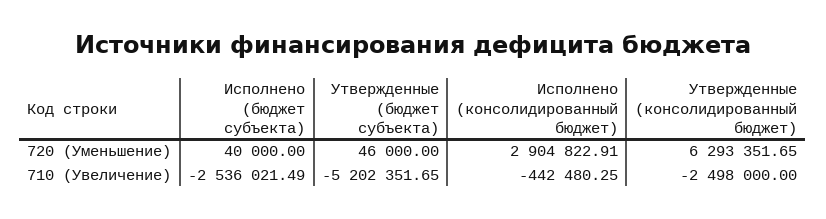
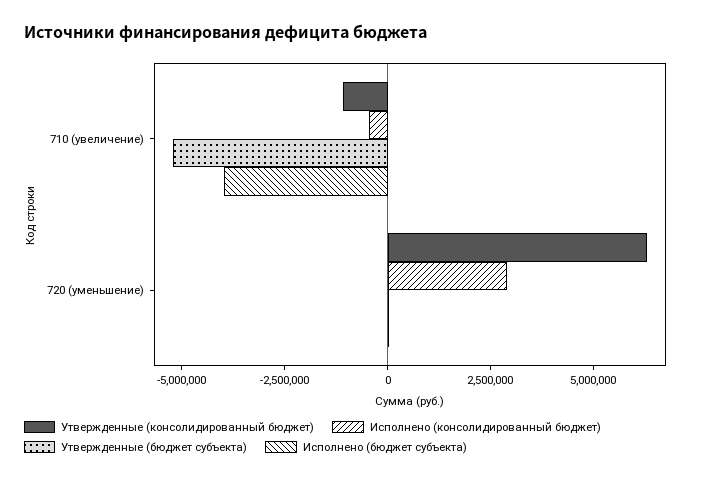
  {
    "Исполнено (бюджет субъекта)": {
      "720 (Уменьшение)": 40000,
-     "710 (Увеличение)": -2536021.49
+     "710 (Увеличение)": -4000000
    },
    "Утвержденные (бюджет субъекта)": {
      "720 (Уменьшение)": 46000,
      "710 (Увеличение)": -5202351.65
    },
    "Исполнено (консолидированный бюджет)": {
      "720 (Уменьшение)": 2904822.91,
      "710 (Увеличение)": -442480.25
    },
    "Утвержденные (консолидированный бюджет)": {
      "720 (Уменьшение)": 6293351.65,
-     "710 (Увеличение)": -2498000
+     "710 (Увеличение)": -1000000
    }
  }

